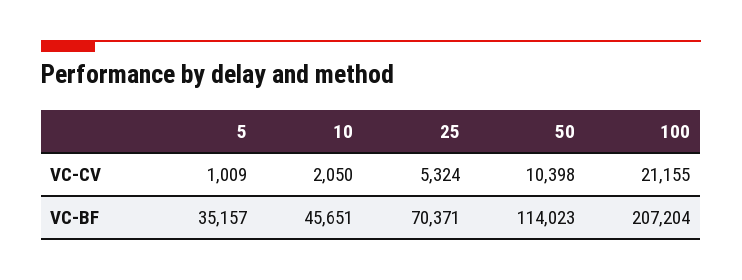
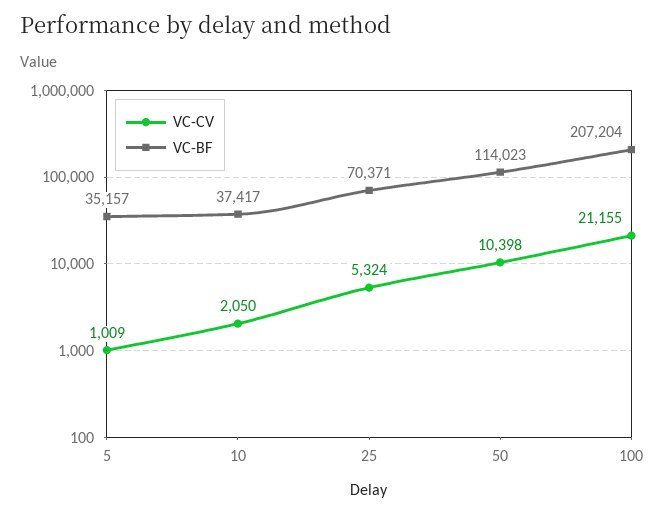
  {
    "VC-CV": {
      "5": 1009,
      "10": 2050,
      "25": 5324,
      "50": 10398,
      "100": 21155
    },
    "VC-BF": {
      "5": 35157,
-     "10": 45651,
+     "10": 37417,
      "25": 70371,
      "50": 114023,
      "100": 207204
    }
  }

